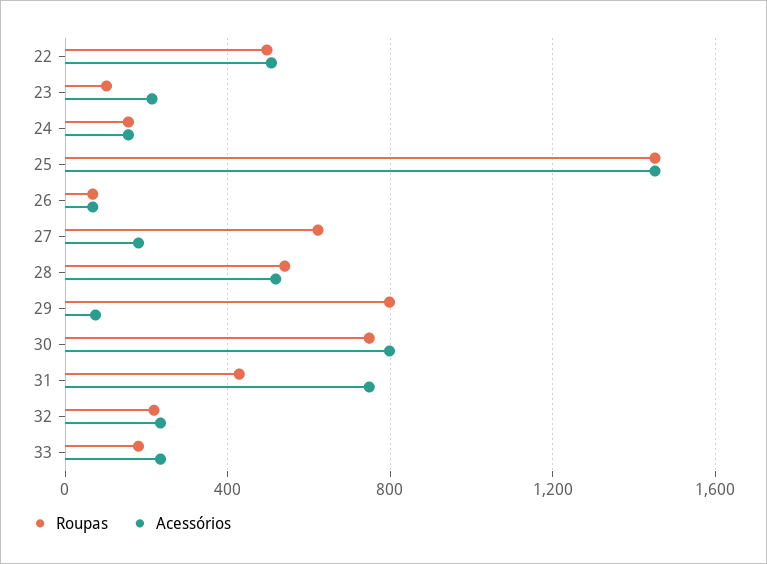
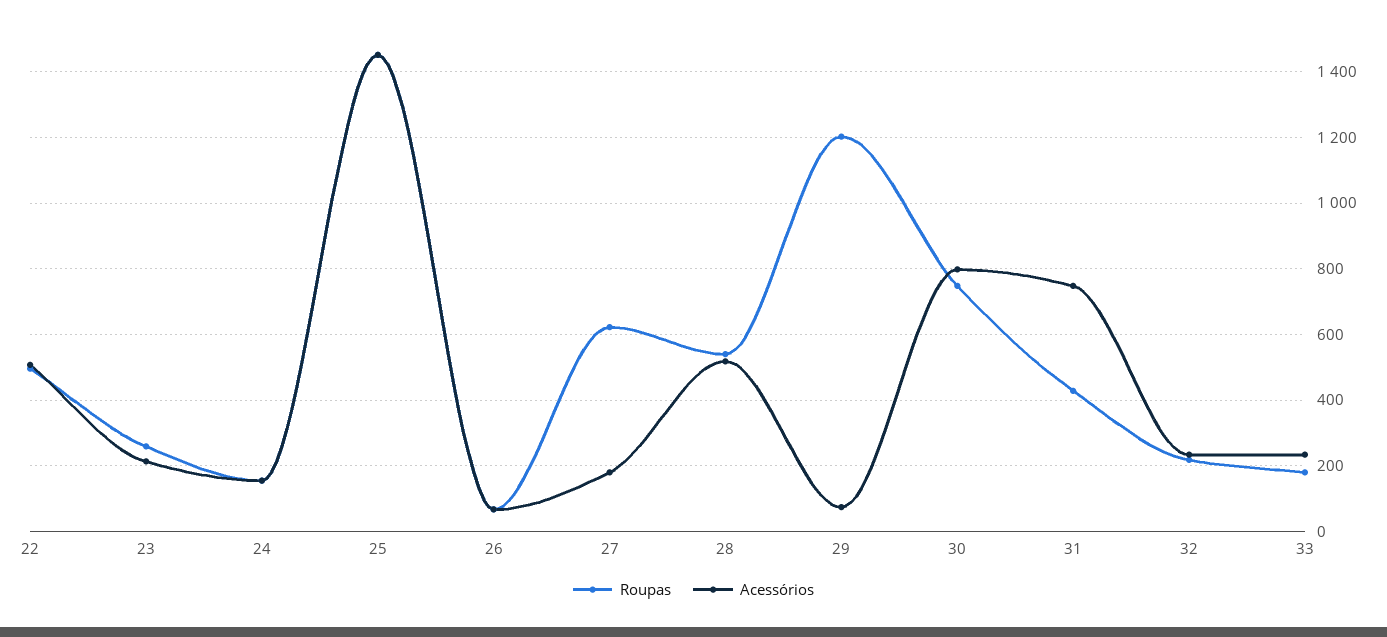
  {
    "Roupas": {
      "22": 500,
-     "23": 100,
+     "23": 260,
      "24": 160,
      "25": 1460,
      "26": 60,
      "27": 620,
      "28": 540,
-     "29": 800,
+     "29": 1200,
      "30": 740,
      "31": 420,
      "32": 220,
      "33": 180
    },
    "Acessórios": {
      "22": 500,
      "23": 220,
      "24": 160,
      "25": 1460,
      "26": 60,
      "27": 180,
      "28": 520,
      "29": 80,
      "30": 800,
      "31": 740,
      "32": 240,
      "33": 240
    }
  }

